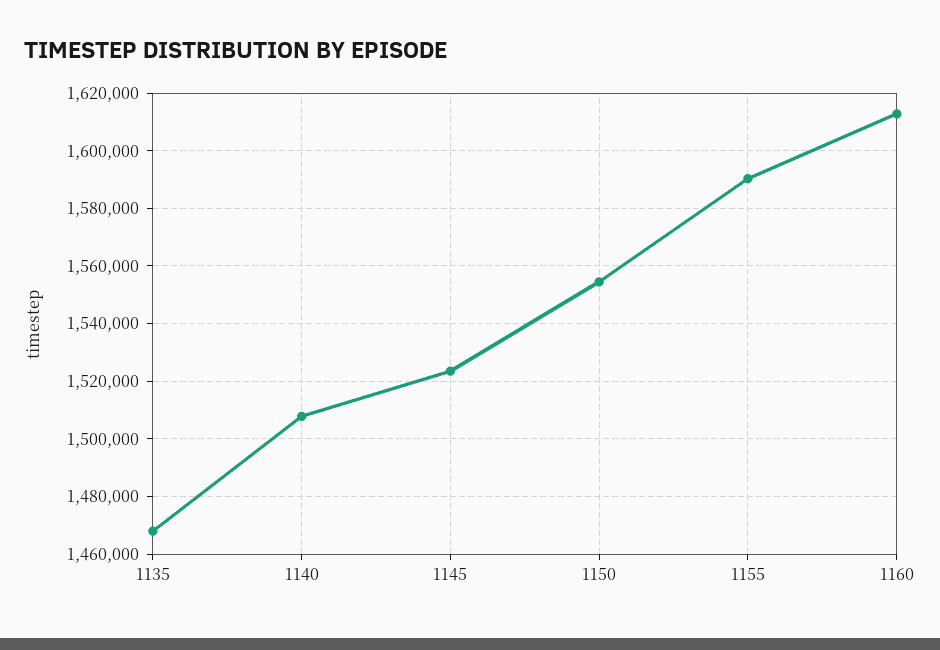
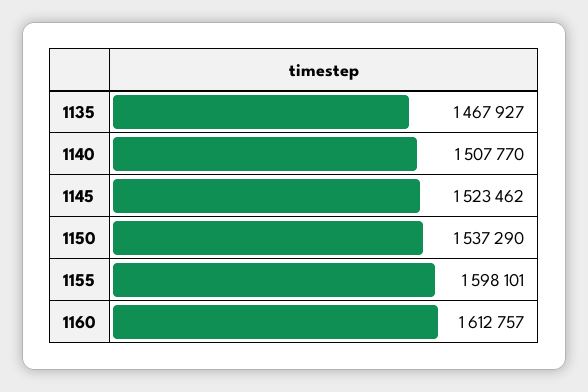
  {
    "1135": 1467927,
    "1140": 1507770,
    "1145": 1523462,
-   "1150": 1555000,
+   "1150": 1537290,
-   "1155": 1590000,
+   "1155": 1598101,
    "1160": 1612757
  }

